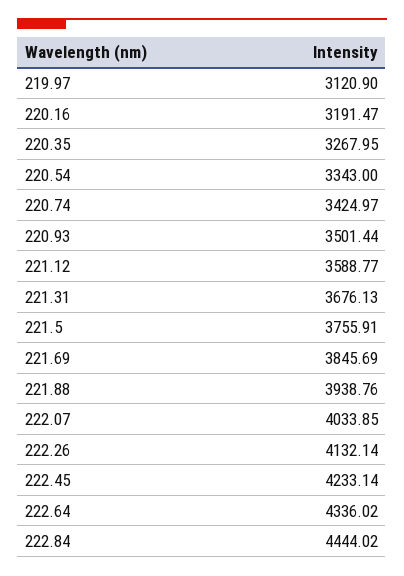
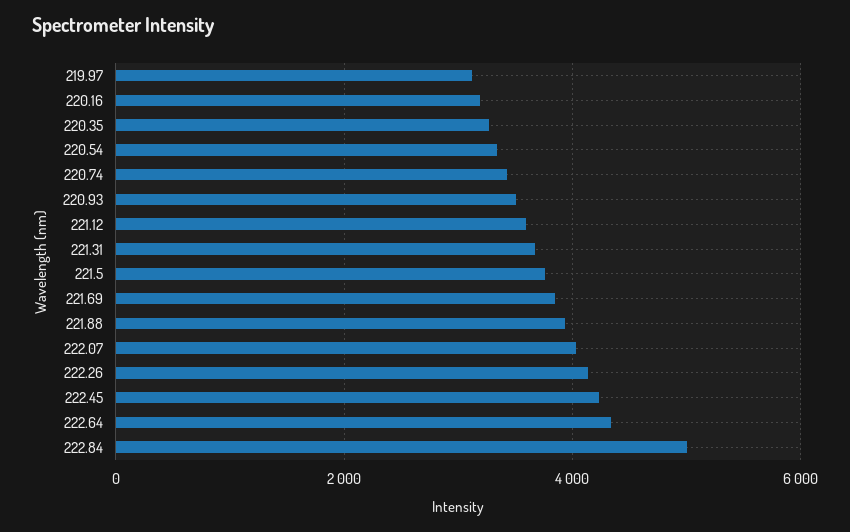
  {
    "219.97": 3120.9,
    "220.16": 3191.47,
    "220.35": 3267.95,
    "220.54": 3343,
    "220.74": 3424.97,
    "220.93": 3501.44,
    "221.12": 3588.77,
    "221.31": 3676.13,
    "221.5": 3755.91,
    "221.69": 3845.69,
    "221.88": 3938.76,
    "222.07": 4033.85,
    "222.26": 4132.14,
    "222.45": 4233.14,
    "222.64": 4336.02,
-   "222.84": 4444.02
+   "222.84": 5000
  }

